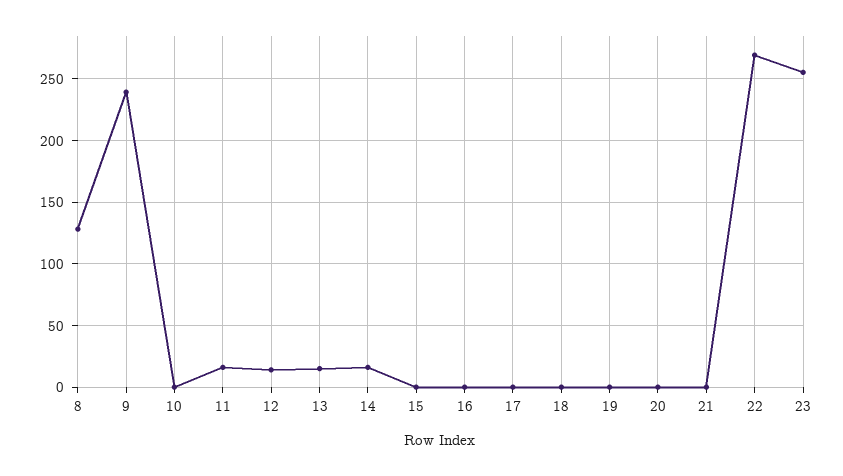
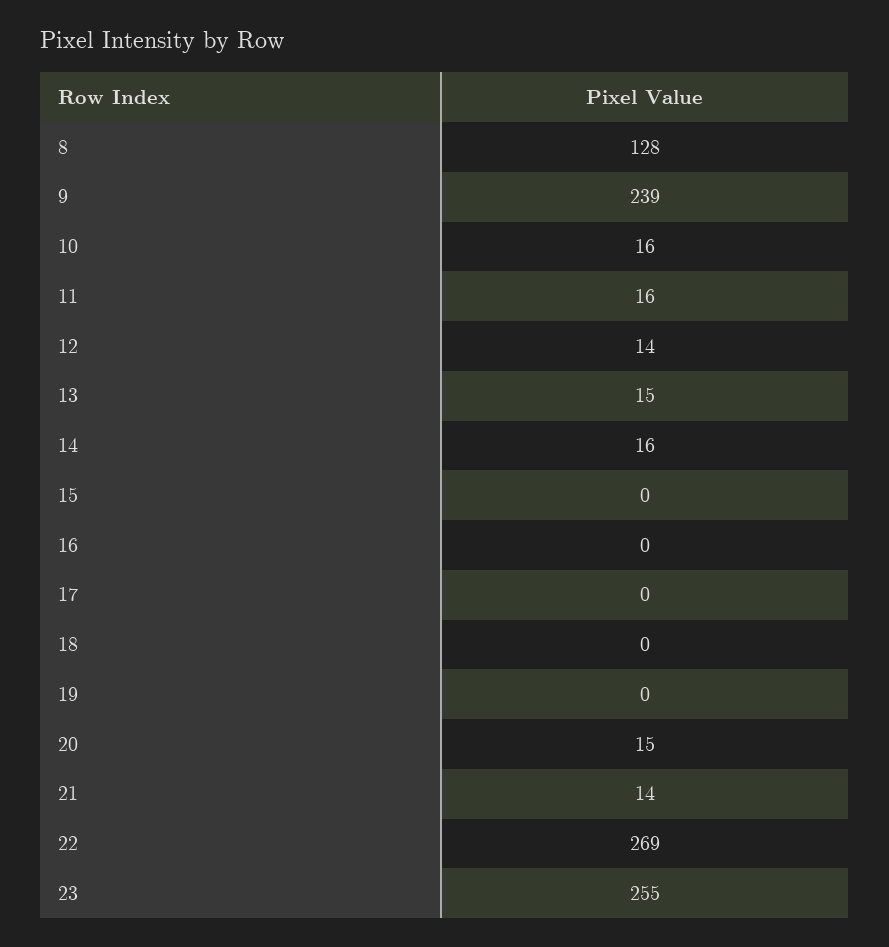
  {
    "8": 128,
    "9": 239,
-   "10": 0,
+   "10": 16,
    "11": 16,
    "12": 14,
    "13": 15,
    "14": 16,
    "15": 0,
    "16": 0,
    "17": 0,
    "18": 0,
    "19": 0,
-   "20": 0,
+   "20": 15,
-   "21": 0,
+   "21": 14,
    "22": 269,
    "23": 255
  }

